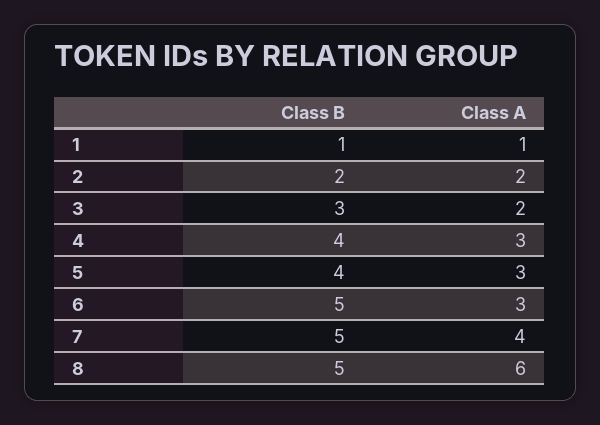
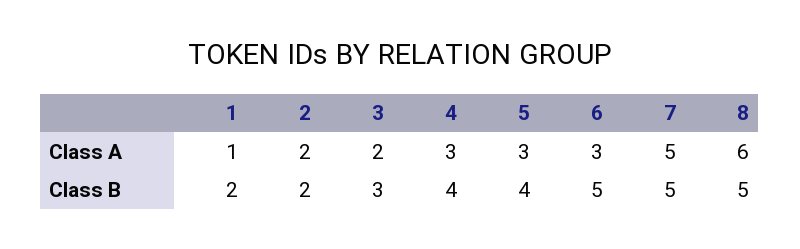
  {
    "Class B": {
-     "1": 1,
+     "1": 2,
      "2": 2,
      "3": 3,
      "4": 4,
      "5": 4,
      "6": 5,
      "7": 5,
      "8": 5
    },
    "Class A": {
      "1": 1,
      "2": 2,
      "3": 2,
      "4": 3,
      "5": 3,
      "6": 3,
-     "7": 4,
+     "7": 5,
      "8": 6
    }
  }

